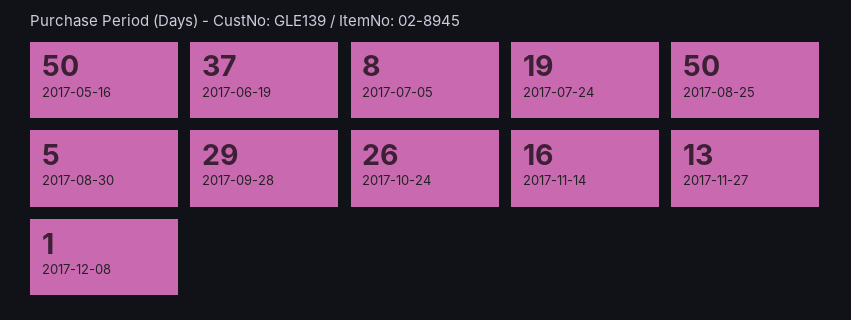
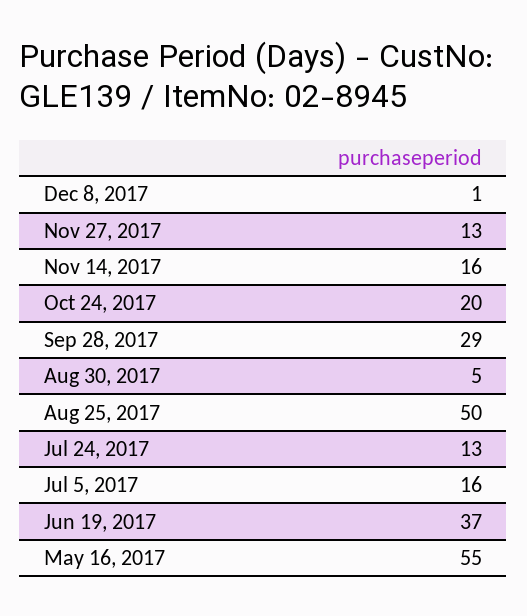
  {
-   "2017-05-16": 50,
+   "2017-05-16": 55,
    "2017-06-19": 37,
-   "2017-07-05": 8,
+   "2017-07-05": 16,
-   "2017-07-24": 19,
+   "2017-07-24": 13,
    "2017-08-25": 50,
    "2017-08-30": 5,
    "2017-09-28": 29,
-   "2017-10-24": 26,
+   "2017-10-24": 20,
    "2017-11-14": 16,
    "2017-11-27": 13,
    "2017-12-08": 1
  }

